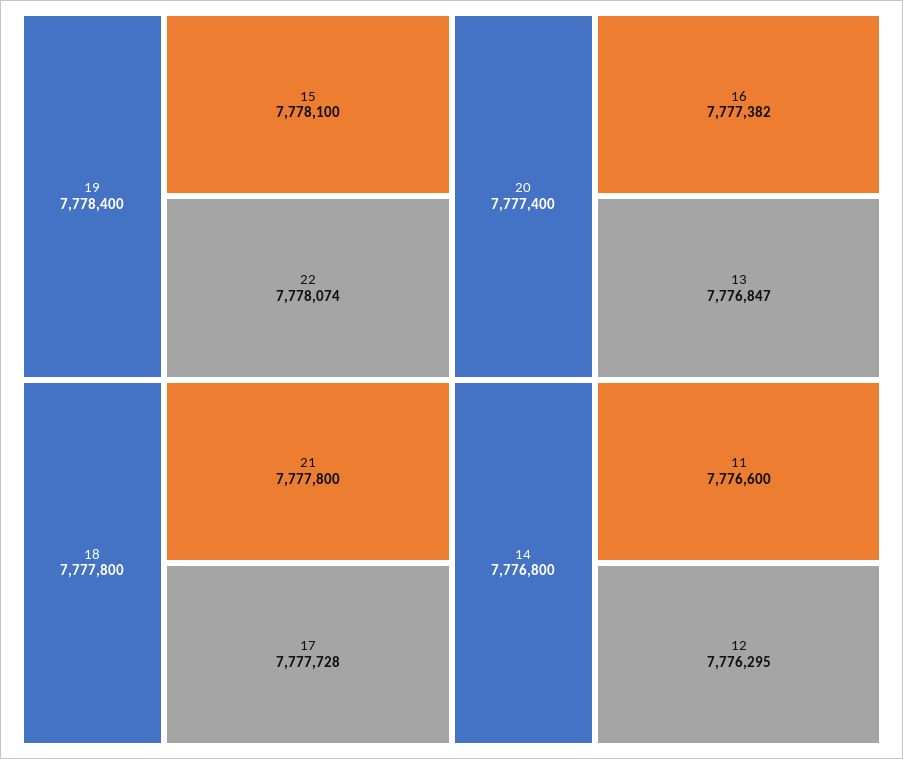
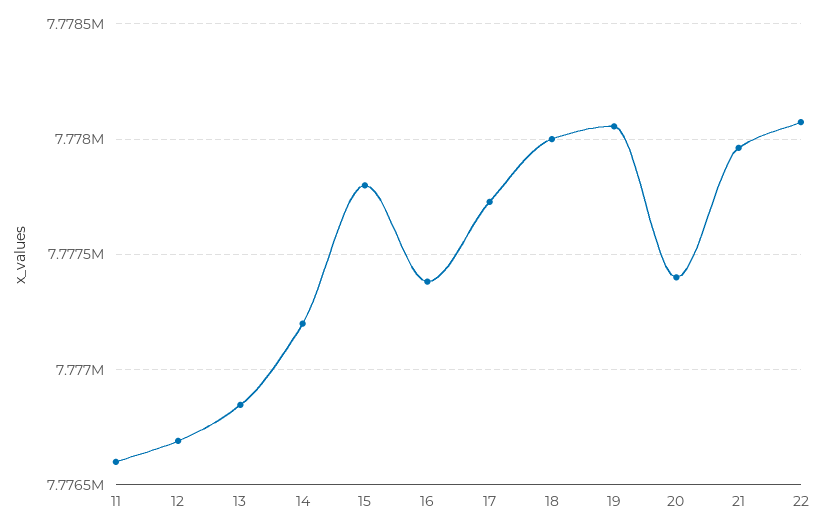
  {
-   "19": 7778400,
+   "19": 7778050,
-   "15": 7778100,
+   "15": 7777800,
    "22": 7778074,
-   "18": 7777800,
+   "18": 7778000,
-   "21": 7777800,
+   "21": 7777950,
    "17": 7777728,
    "20": 7777400,
    "16": 7777382,
    "13": 7776847,
-   "14": 7776800,
+   "14": 7777200,
    "11": 7776600,
-   "12": 7776295
+   "12": 7776700
  }

